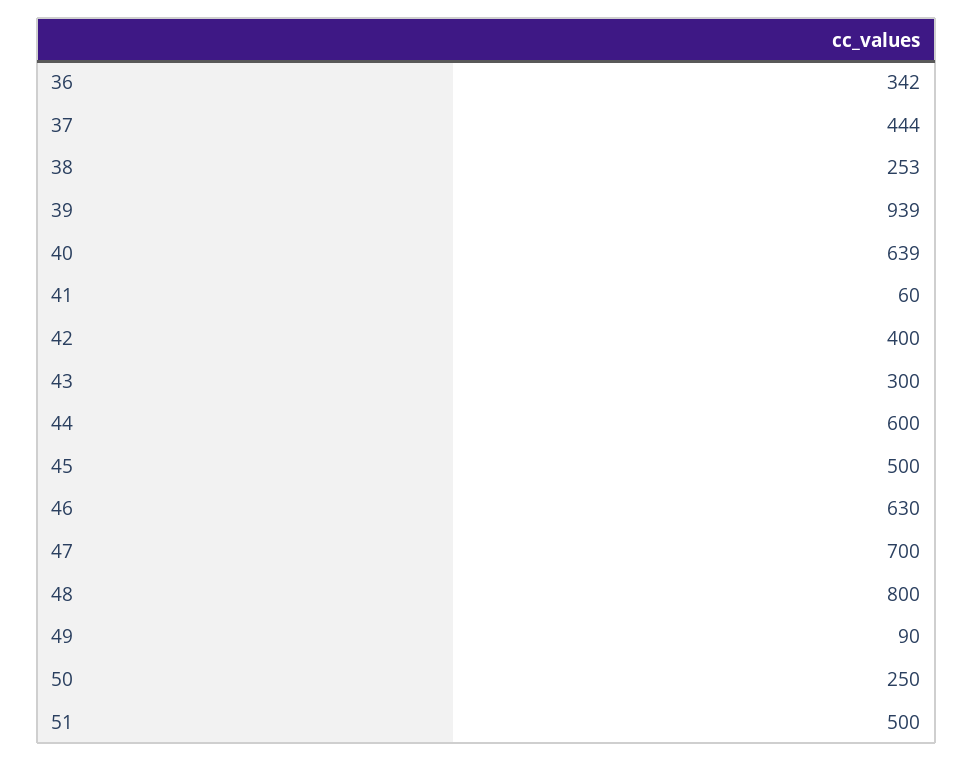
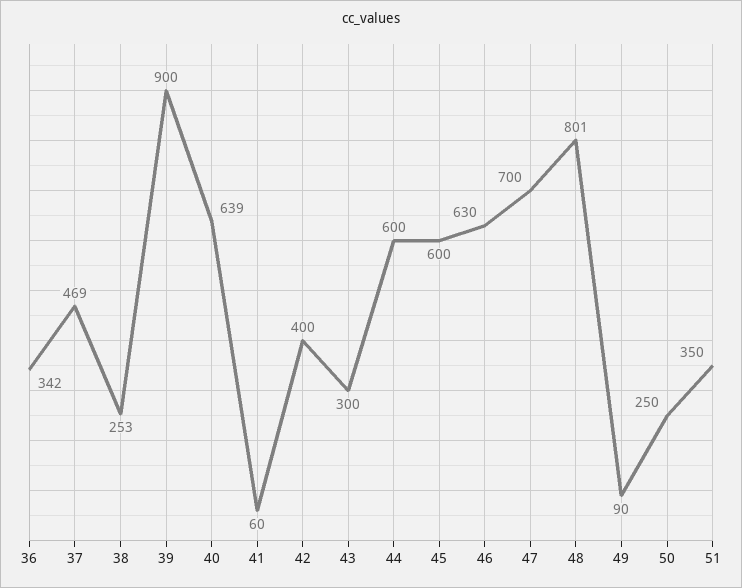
  {
    "36": 342,
-   "37": 444,
+   "37": 469,
    "38": 253,
-   "39": 939,
+   "39": 900,
    "40": 639,
    "41": 60,
    "42": 400,
    "43": 300,
    "44": 600,
-   "45": 500,
+   "45": 600,
    "46": 630,
    "47": 700,
-   "48": 800,
+   "48": 801,
    "49": 90,
    "50": 250,
-   "51": 500
+   "51": 350
  }

